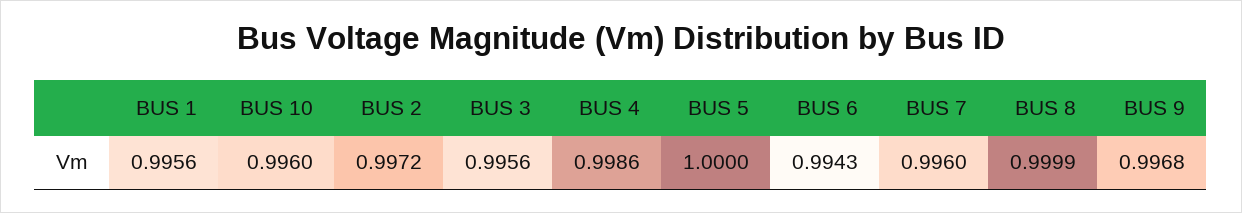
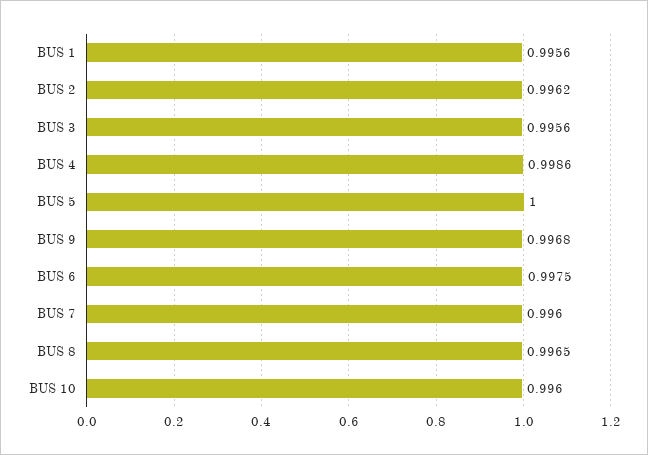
  {
    "BUS 1": 0.9956,
    "BUS 10": 0.996,
-   "BUS 2": 0.9972,
+   "BUS 2": 0.9962,
    "BUS 3": 0.9956,
    "BUS 4": 0.9986,
    "BUS 5": 1,
-   "BUS 6": 0.9943,
+   "BUS 6": 0.9975,
    "BUS 7": 0.996,
-   "BUS 8": 0.9999,
+   "BUS 8": 0.9965,
    "BUS 9": 0.9968
  }

